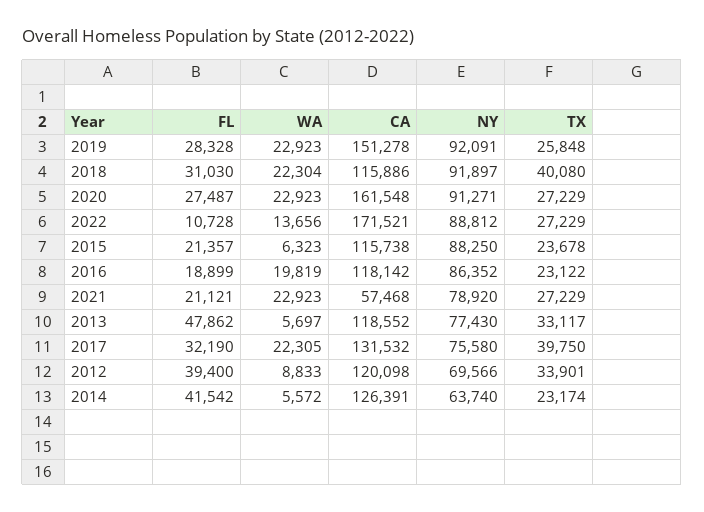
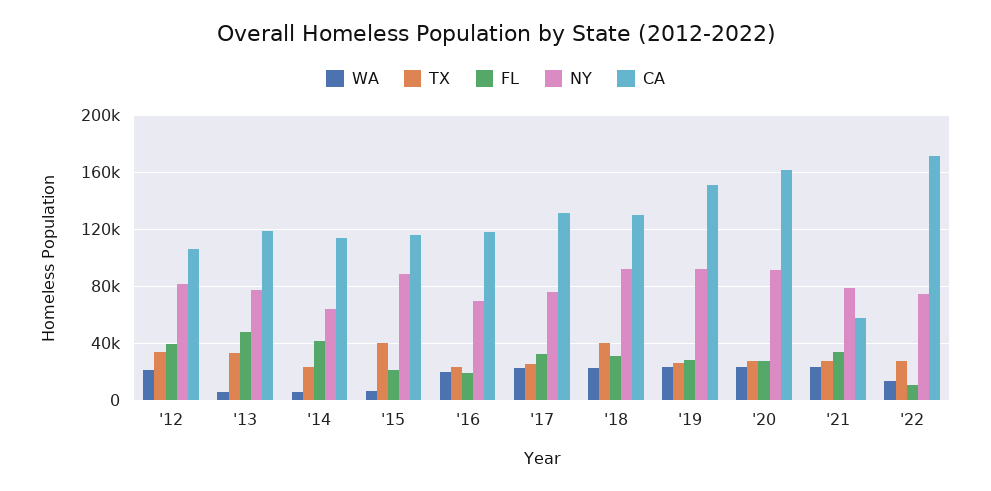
  {
    "FL": {
      "2019": 28328,
      "2018": 31030,
      "2020": 27487,
      "2022": 10728,
      "2015": 21357,
      "2016": 18899,
-     "2021": 21121,
+     "2021": 35000,
      "2013": 47862,
      "2017": 32190,
      "2012": 39400,
      "2014": 41542
    },
    "WA": {
      "2019": 22923,
      "2018": 22304,
      "2020": 22923,
      "2022": 13656,
      "2015": 6323,
      "2016": 19819,
      "2021": 22923,
      "2013": 5697,
      "2017": 22305,
-     "2012": 8833,
+     "2012": 20000,
      "2014": 5572
    },
    "CA": {
      "2019": 151278,
-     "2018": 115886,
+     "2018": 130000,
      "2020": 161548,
      "2022": 171521,
      "2015": 115738,
      "2016": 118142,
      "2021": 57468,
      "2013": 118552,
      "2017": 131532,
-     "2012": 120098,
+     "2012": 105000,
-     "2014": 126391
+     "2014": 115000
    },
    "NY": {
      "2019": 92091,
      "2018": 91897,
      "2020": 91271,
-     "2022": 88812,
+     "2022": 75000,
      "2015": 88250,
-     "2016": 86352,
+     "2016": 70000,
      "2021": 78920,
      "2013": 77430,
      "2017": 75580,
-     "2012": 69566,
+     "2012": 80000,
      "2014": 63740
    },
    "TX": {
      "2019": 25848,
      "2018": 40080,
      "2020": 27229,
      "2022": 27229,
-     "2015": 23678,
+     "2015": 40000,
      "2016": 23122,
      "2021": 27229,
      "2013": 33117,
-     "2017": 39750,
+     "2017": 25000,
      "2012": 33901,
      "2014": 23174
    }
  }

